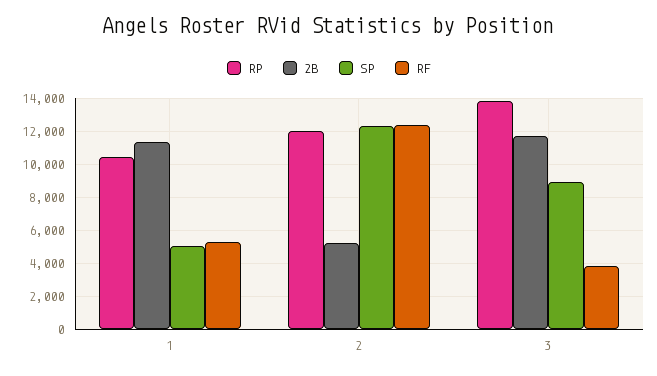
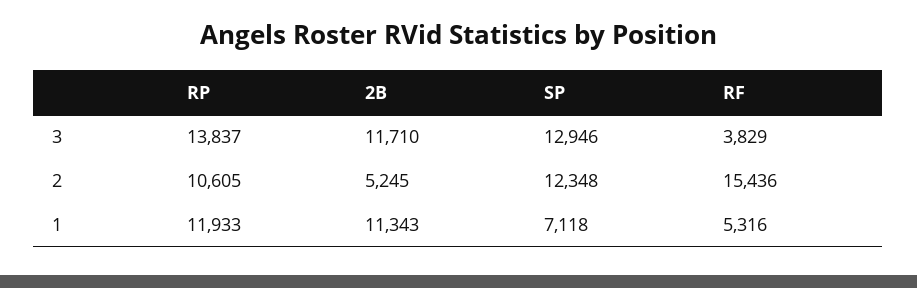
  {
    "RP": {
-     "1": 10500,
+     "1": 11933,
-     "2": 12000,
+     "2": 10605,
      "3": 13837
    },
    "2B": {
      "1": 11343,
      "2": 5245,
      "3": 11710
    },
    "SP": {
-     "1": 5000,
+     "1": 7118,
      "2": 12348,
-     "3": 9000
+     "3": 12946
    },
    "RF": {
      "1": 5316,
-     "2": 12500,
+     "2": 15436,
      "3": 3829
    }
  }

